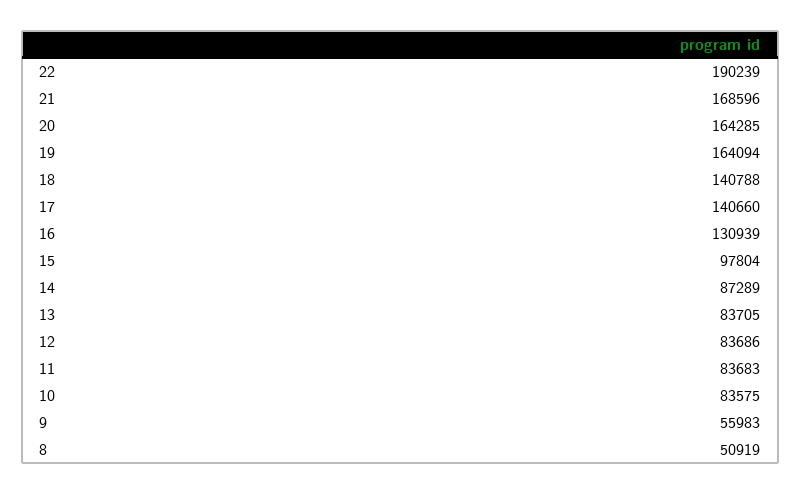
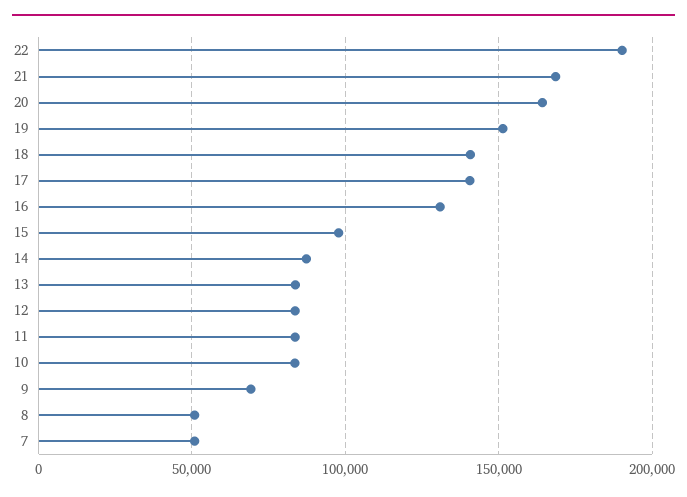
  {
    "22": 190239,
    "21": 168596,
    "20": 164285,
-   "19": 164094,
+   "19": 150000,
    "18": 140788,
    "17": 140660,
    "16": 130939,
    "15": 97804,
    "14": 87289,
    "13": 83705,
    "12": 83686,
    "11": 83683,
    "10": 83575,
-   "9": 55983,
+   "9": 70000,
-   "8": 50919
+   "8": 50919,
+   "7": 50000
  }

